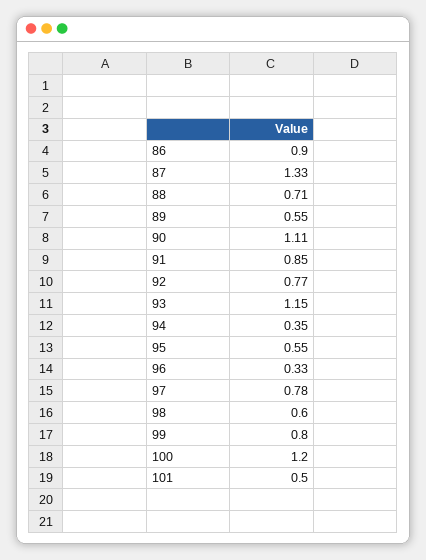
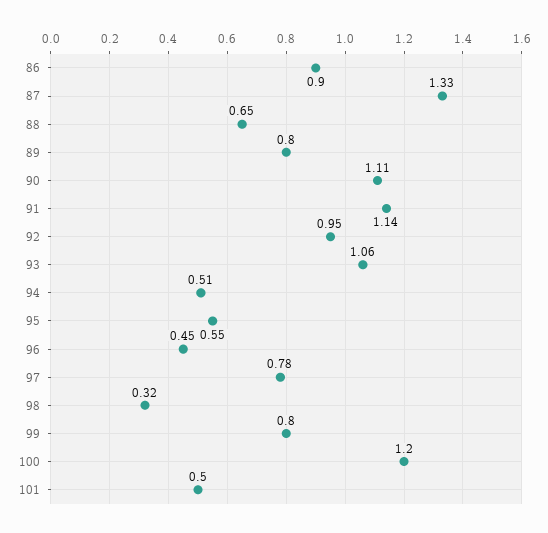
  {
    "86": 0.9,
    "87": 1.33,
-   "88": 0.71,
+   "88": 0.65,
-   "89": 0.55,
+   "89": 0.8,
    "90": 1.11,
-   "91": 0.85,
+   "91": 1.14,
-   "92": 0.77,
+   "92": 0.95,
-   "93": 1.15,
+   "93": 1.06,
-   "94": 0.35,
+   "94": 0.51,
    "95": 0.55,
-   "96": 0.33,
+   "96": 0.45,
    "97": 0.78,
-   "98": 0.6,
+   "98": 0.32,
    "99": 0.8,
    "100": 1.2,
    "101": 0.5
  }

